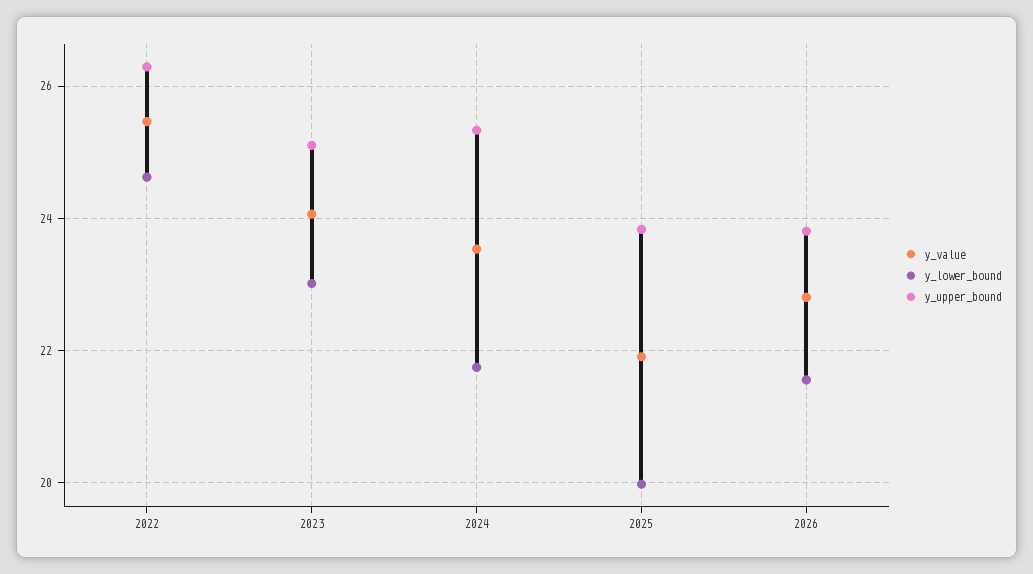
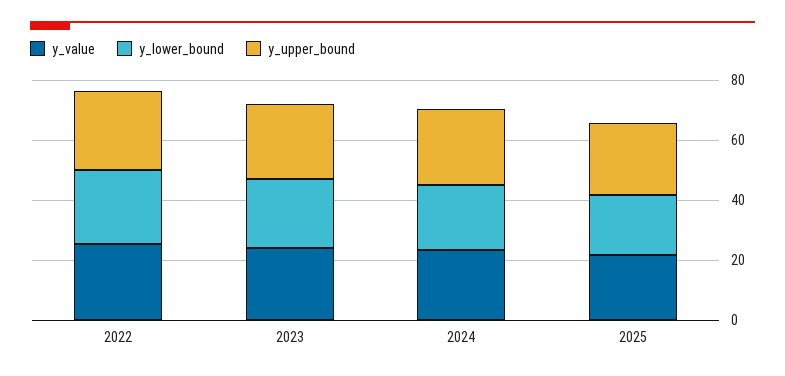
  {
    "y_value": {
      "2022": 25.4,
      "2023": 24,
      "2024": 23.6,
-     "2025": 22,
+     "2025": 22
-     "2026": 22.8
    },
    "y_lower_bound": {
      "2022": 24.6,
      "2023": 23,
      "2024": 21.8,
-     "2025": 20,
+     "2025": 20
-     "2026": 21.6
    },
    "y_upper_bound": {
      "2022": 26.2,
      "2023": 25.2,
      "2024": 25.4,
-     "2025": 23.8,
+     "2025": 23.8
-     "2026": 23.8
    }
  }

